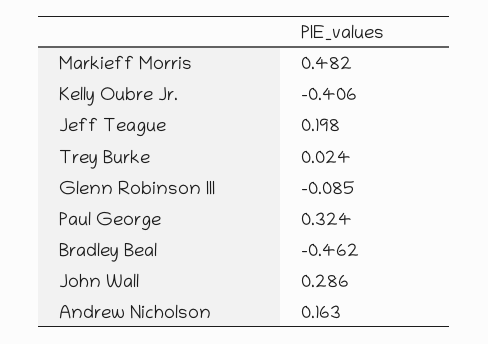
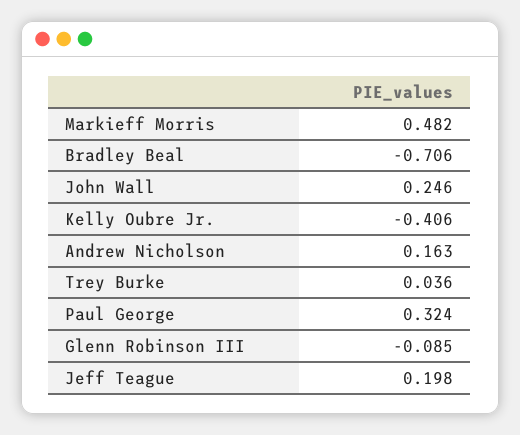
  {
    "Markieff Morris": 0.482,
    "Kelly Oubre Jr.": -0.406,
    "Jeff Teague": 0.198,
-   "Trey Burke": 0.024,
+   "Trey Burke": 0.036,
    "Glenn Robinson III": -0.085,
    "Paul George": 0.324,
-   "Bradley Beal": -0.462,
+   "Bradley Beal": -0.706,
-   "John Wall": 0.286,
+   "John Wall": 0.246,
    "Andrew Nicholson": 0.163
  }

